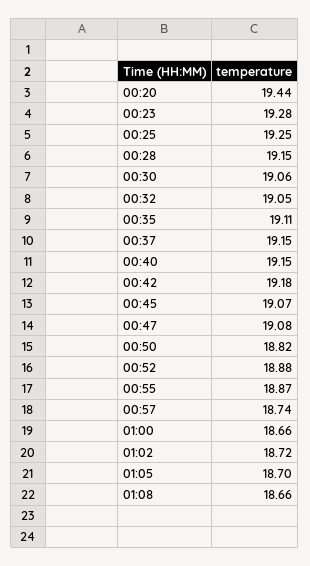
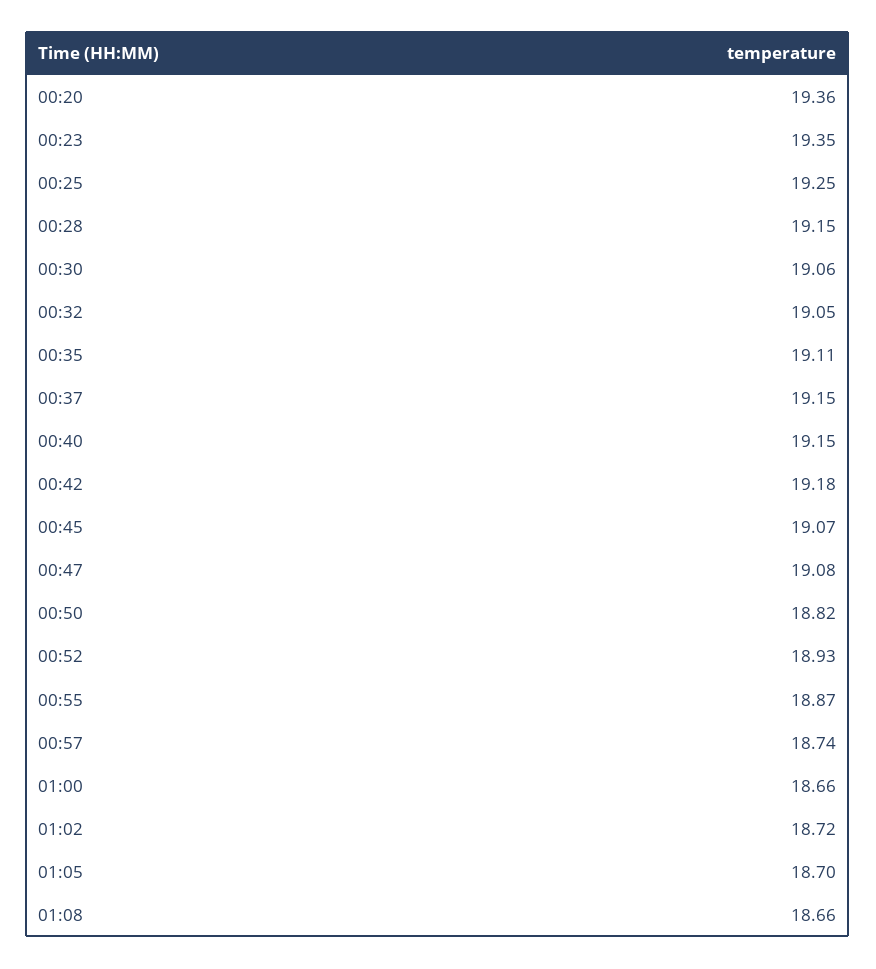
  {
-   "00:20": 19.44,
+   "00:20": 19.36,
-   "00:23": 19.28,
+   "00:23": 19.35,
    "00:25": 19.25,
    "00:28": 19.15,
    "00:30": 19.06,
    "00:32": 19.05,
    "00:35": 19.11,
    "00:37": 19.15,
    "00:40": 19.15,
    "00:42": 19.18,
    "00:45": 19.07,
    "00:47": 19.08,
    "00:50": 18.82,
-   "00:52": 18.88,
+   "00:52": 18.93,
    "00:55": 18.87,
    "00:57": 18.74,
    "01:00": 18.66,
    "01:02": 18.72,
    "01:05": 18.7,
    "01:08": 18.66
  }

